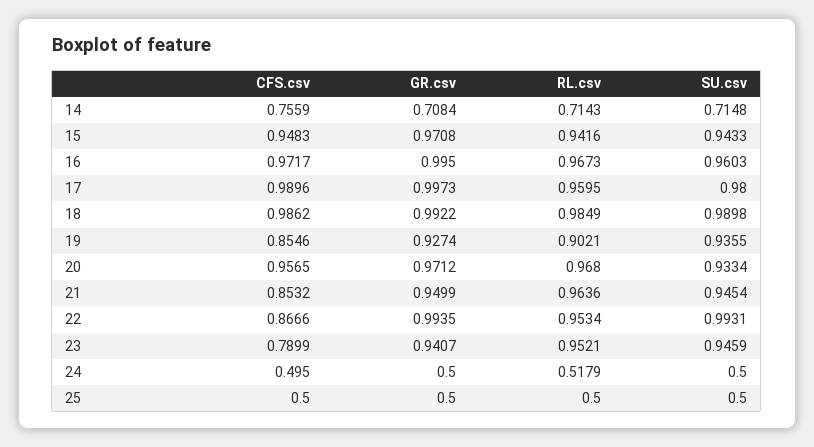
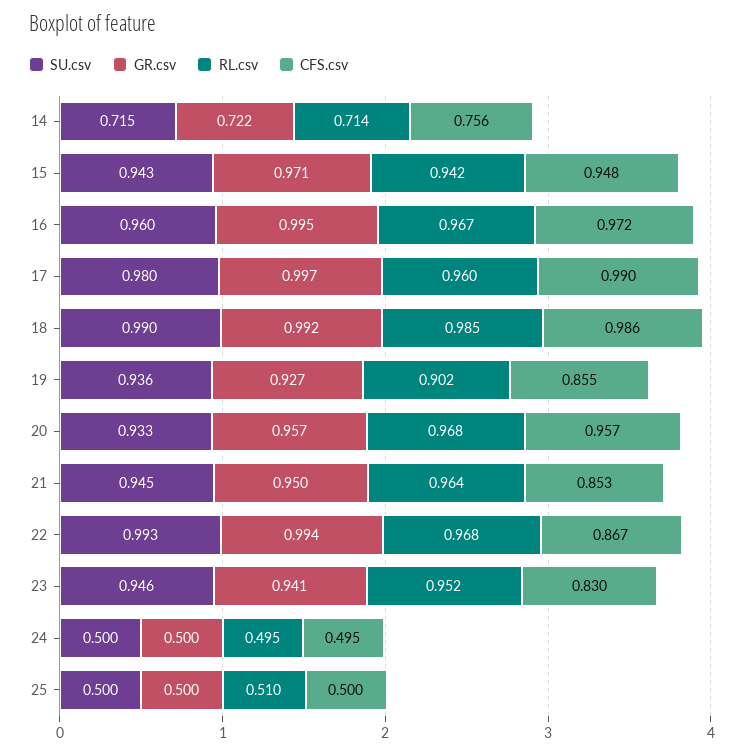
  {
    "CFS.csv": {
      "14": 0.7559,
      "15": 0.9483,
      "16": 0.9717,
      "17": 0.9896,
      "18": 0.9862,
      "19": 0.8546,
      "20": 0.9565,
      "21": 0.8532,
      "22": 0.8666,
-     "23": 0.7899,
+     "23": 0.83,
      "24": 0.495,
      "25": 0.5
    },
    "GR.csv": {
-     "14": 0.7084,
+     "14": 0.722,
      "15": 0.9708,
      "16": 0.995,
      "17": 0.9973,
      "18": 0.9922,
      "19": 0.9274,
-     "20": 0.9712,
+     "20": 0.957,
      "21": 0.9499,
      "22": 0.9935,
      "23": 0.9407,
      "24": 0.5,
      "25": 0.5
    },
    "RL.csv": {
      "14": 0.7143,
      "15": 0.9416,
      "16": 0.9673,
      "17": 0.9595,
      "18": 0.9849,
      "19": 0.9021,
      "20": 0.968,
      "21": 0.9636,
-     "22": 0.9534,
+     "22": 0.968,
      "23": 0.9521,
-     "24": 0.5179,
+     "24": 0.495,
-     "25": 0.5
+     "25": 0.51
    },
    "SU.csv": {
      "14": 0.7148,
      "15": 0.9433,
      "16": 0.9603,
      "17": 0.98,
      "18": 0.9898,
      "19": 0.9355,
      "20": 0.9334,
      "21": 0.9454,
      "22": 0.9931,
      "23": 0.9459,
      "24": 0.5,
      "25": 0.5
    }
  }

